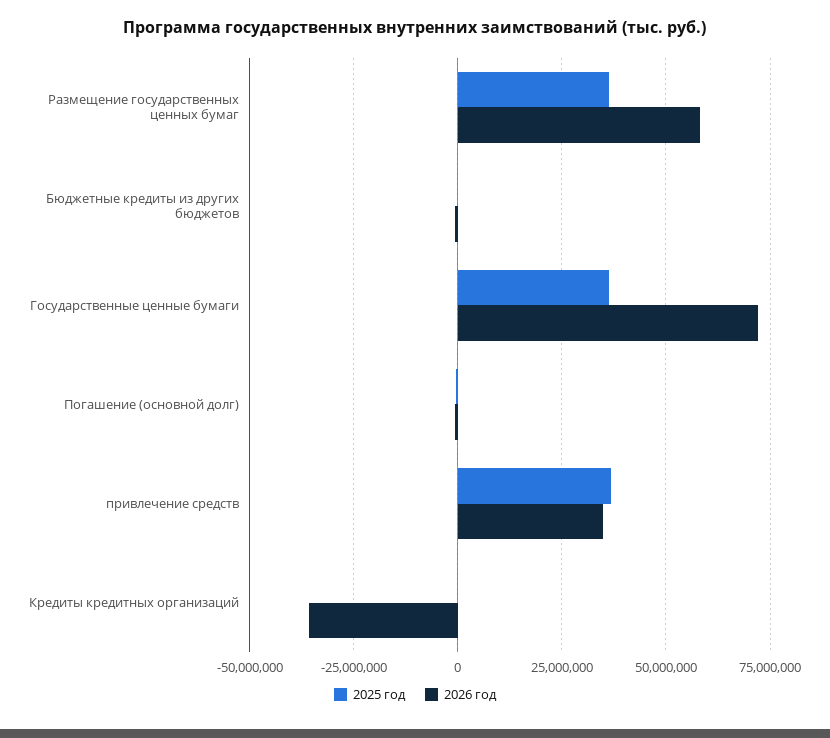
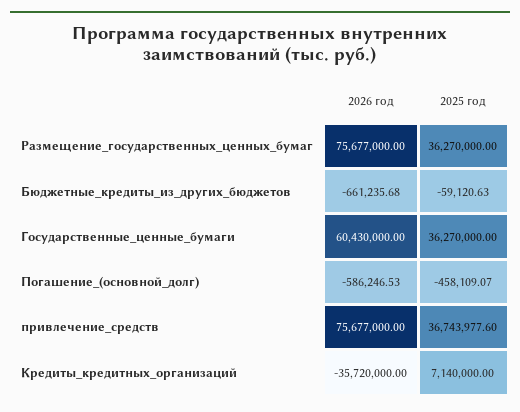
  {
    "2025 год": {
      "Размещение государственных ценных бумаг": 36270000,
      "Бюджетные кредиты из других бюджетов": -59120.63,
      "Государственные ценные бумаги": 36270000,
      "Погашение (основной долг)": -458109.07,
      "привлечение средств": 36743977.6,
-     "Кредиты кредитных организаций": 0
+     "Кредиты кредитных организаций": 7140000
    },
    "2026 год": {
-     "Размещение государственных ценных бумаг": 57500000,
+     "Размещение государственных ценных бумаг": 75677000,
      "Бюджетные кредиты из других бюджетов": -661235.68,
-     "Государственные ценные бумаги": 72500000,
+     "Государственные ценные бумаги": 60430000,
      "Погашение (основной долг)": -586246.53,
-     "привлечение средств": 35000000,
+     "привлечение средств": 75677000,
      "Кредиты кредитных организаций": -35720000
    }
  }

